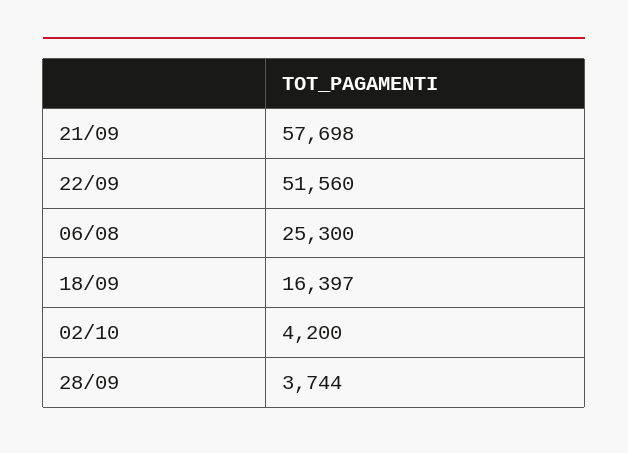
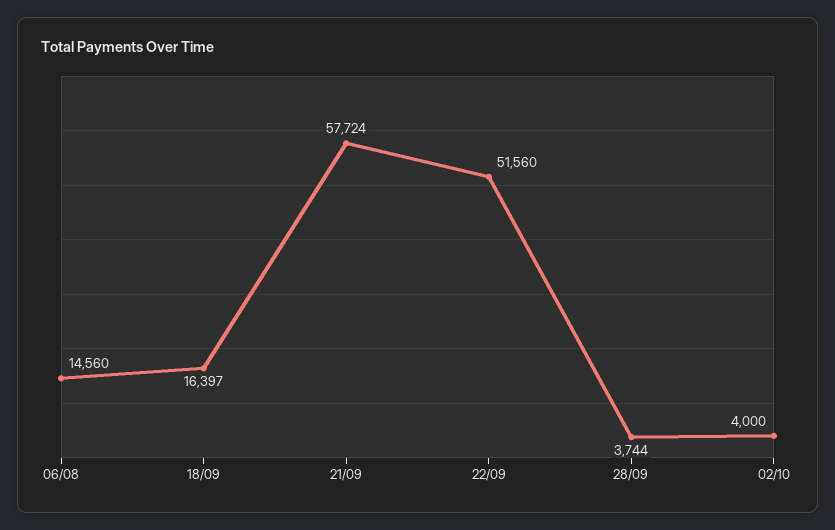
  {
-   "21/09": 57698,
+   "21/09": 57724,
    "22/09": 51560,
-   "06/08": 25300,
+   "06/08": 14560,
    "18/09": 16397,
-   "02/10": 4200,
+   "02/10": 4000,
    "28/09": 3744
  }

